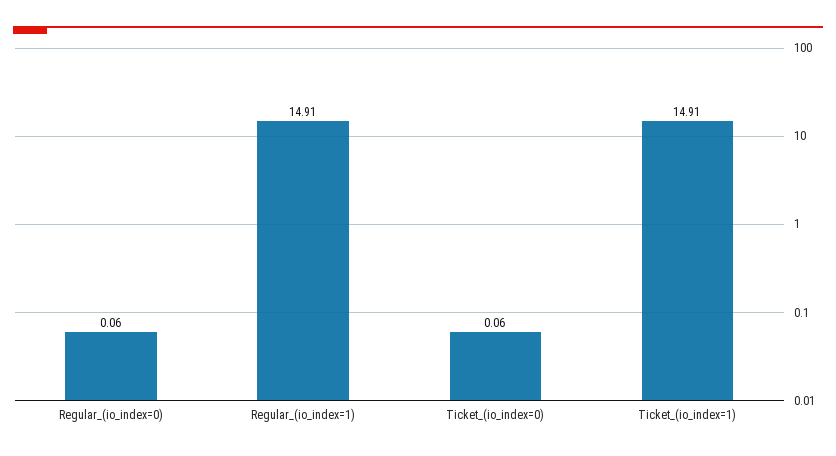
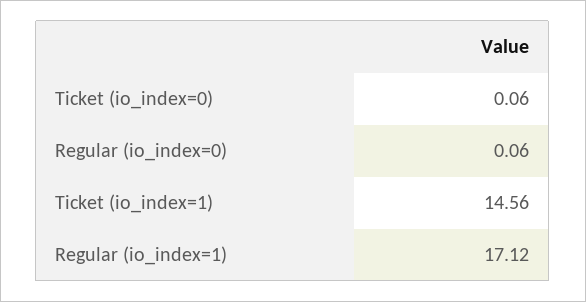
  {
    "Regular_(io_index=0)": 0.06,
-   "Regular_(io_index=1)": 14.91,
+   "Regular_(io_index=1)": 17.12,
    "Ticket_(io_index=0)": 0.06,
-   "Ticket_(io_index=1)": 14.91
+   "Ticket_(io_index=1)": 14.56
  }

